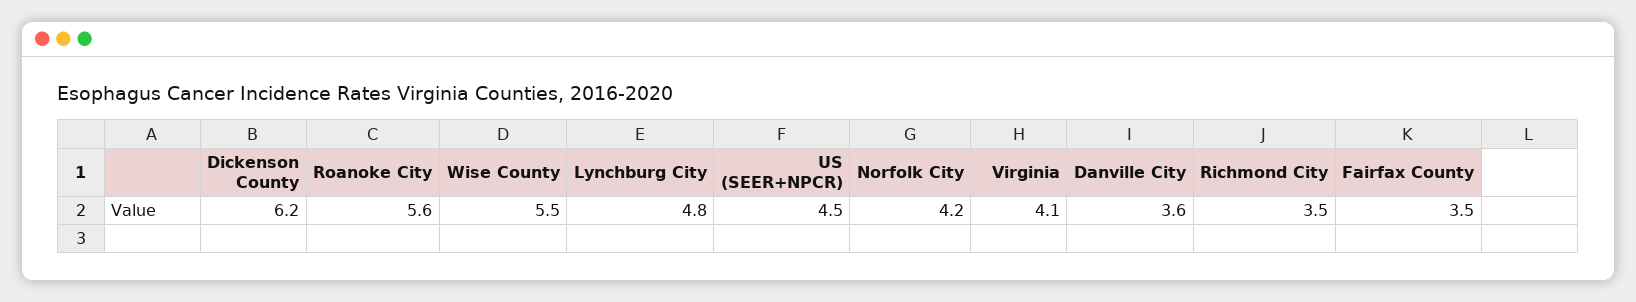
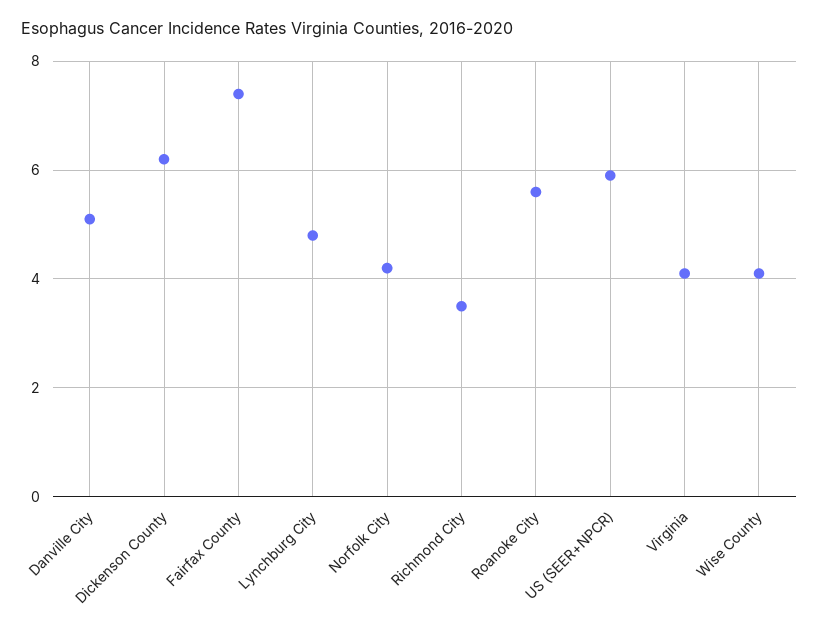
  {
    "Dickenson County": 6.2,
    "Roanoke City": 5.6,
-   "Wise County": 5.5,
+   "Wise County": 4,
    "Lynchburg City": 4.8,
-   "US (SEER+NPCR)": 4.5,
+   "US (SEER+NPCR)": 6,
    "Norfolk City": 4.2,
    "Virginia": 4.1,
-   "Danville City": 3.6,
+   "Danville City": 5,
    "Richmond City": 3.5,
-   "Fairfax County": 3.5
+   "Fairfax County": 7.5
  }

